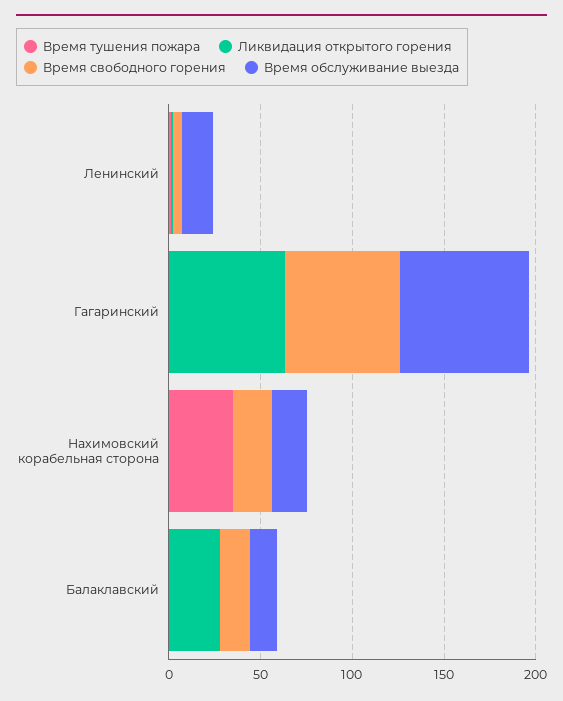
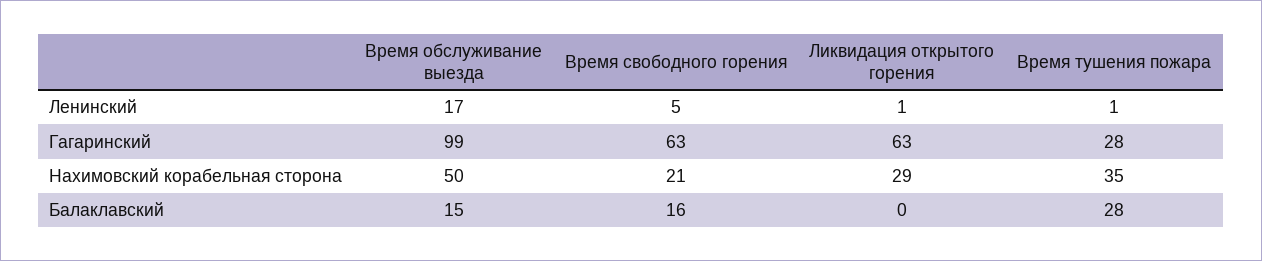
  {
    "Время тушения пожара": {
      "Ленинский": 1,
-     "Гагаринский": 0,
+     "Гагаринский": 28,
      "Нахимовский корабельная сторона": 35,
-     "Балаклавский": 0
+     "Балаклавский": 28
    },
    "Ликвидация открытого горения": {
      "Ленинский": 1,
      "Гагаринский": 63,
-     "Нахимовский корабельная сторона": 0,
+     "Нахимовский корабельная сторона": 29,
-     "Балаклавский": 30
+     "Балаклавский": 0
    },
    "Время свободного горения": {
      "Ленинский": 5,
      "Гагаринский": 63,
      "Нахимовский корабельная сторона": 21,
      "Балаклавский": 16
    },
    "Время обслуживание выезда": {
      "Ленинский": 17,
-     "Гагаринский": 70,
+     "Гагаринский": 99,
-     "Нахимовский корабельная сторона": 20,
+     "Нахимовский корабельная сторона": 50,
      "Балаклавский": 15
    }
  }

